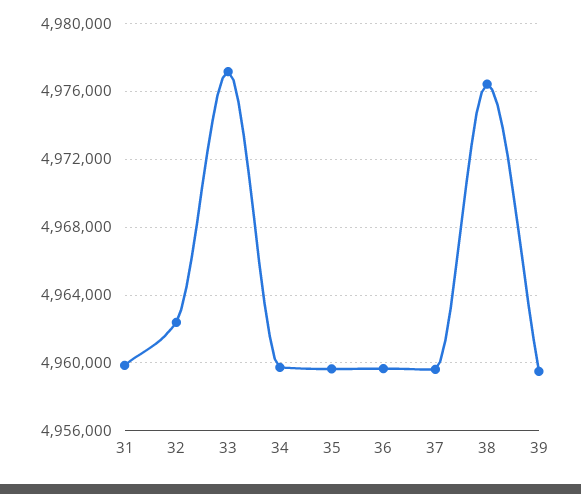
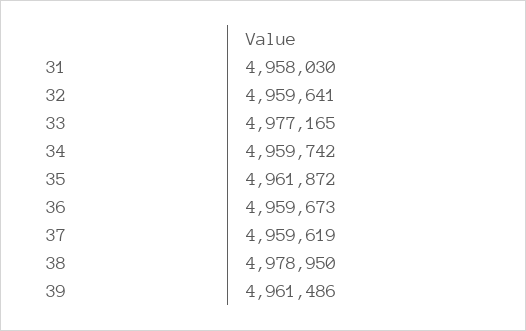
  {
-   "31": 4960000,
+   "31": 4958030,
-   "32": 4962500,
+   "32": 4959641,
    "33": 4977165,
    "34": 4959742,
-   "35": 4959500,
+   "35": 4961872,
    "36": 4959673,
    "37": 4959619,
-   "38": 4976500,
+   "38": 4978950,
-   "39": 4959500
+   "39": 4961486
  }

